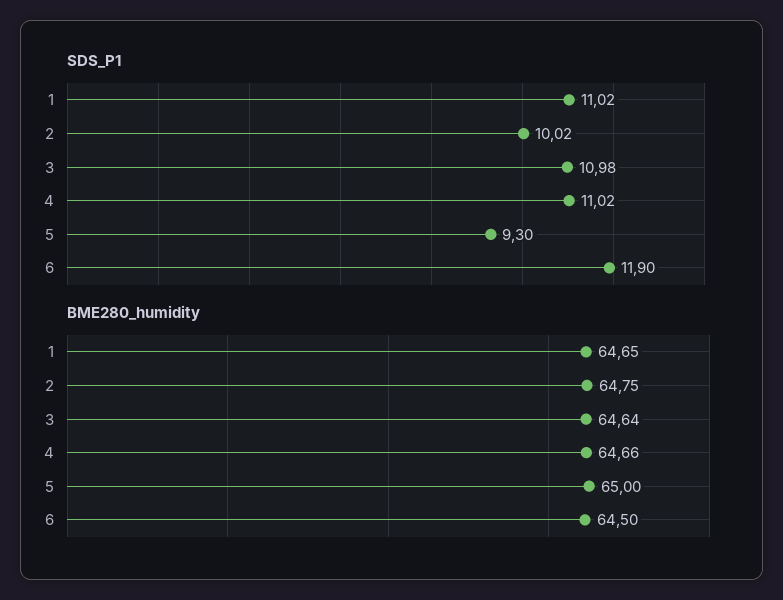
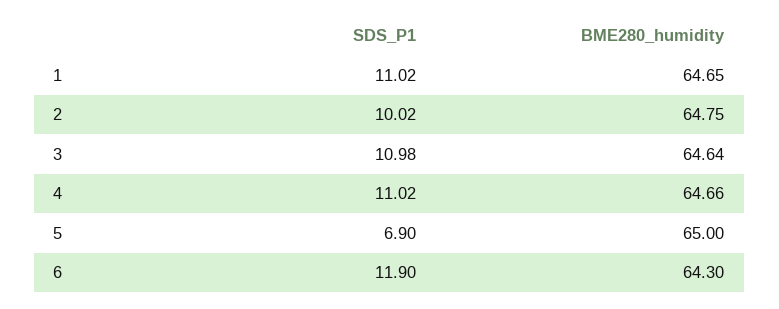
  {
    "SDS_P1": {
      "1": 11.02,
      "2": 10.02,
      "3": 10.98,
      "4": 11.02,
-     "5": 9.3,
+     "5": 6.9,
      "6": 11.9
    },
    "BME280_humidity": {
      "1": 64.65,
      "2": 64.75,
      "3": 64.64,
      "4": 64.66,
      "5": 65,
-     "6": 64.5
+     "6": 64.3
    }
  }

